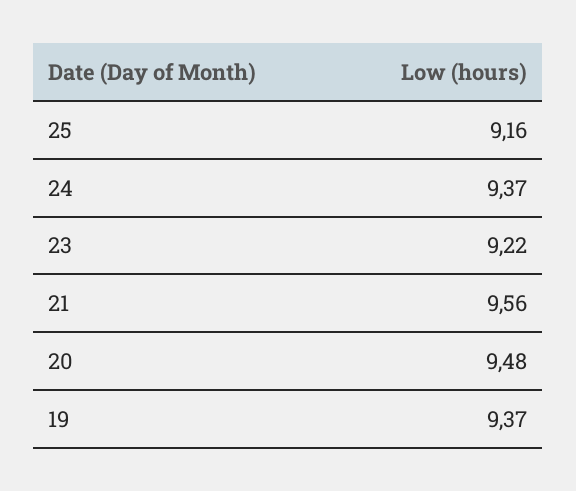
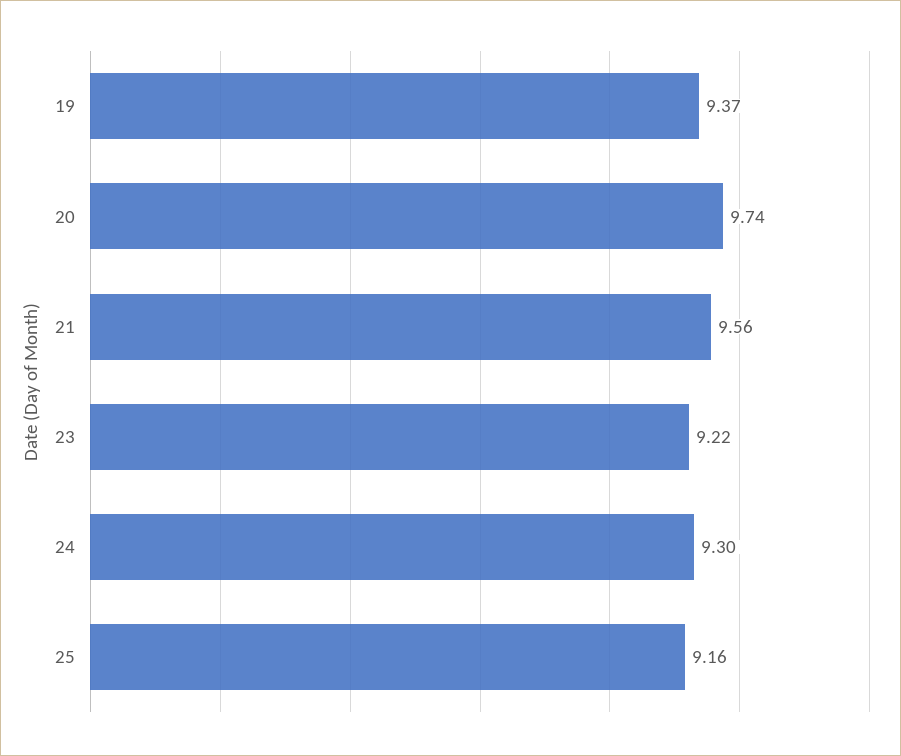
  {
    "25": 9.16,
-   "24": 9.37,
+   "24": 9.3,
    "23": 9.22,
    "21": 9.56,
-   "20": 9.48,
+   "20": 9.74,
    "19": 9.37
  }

